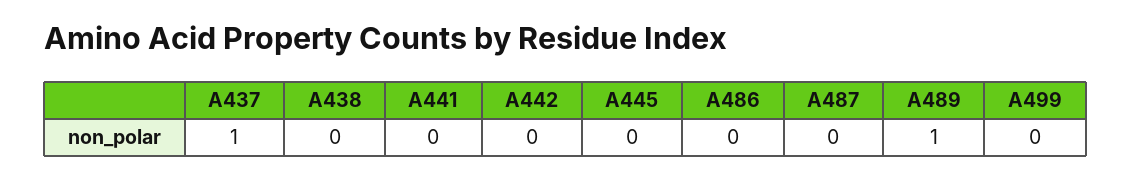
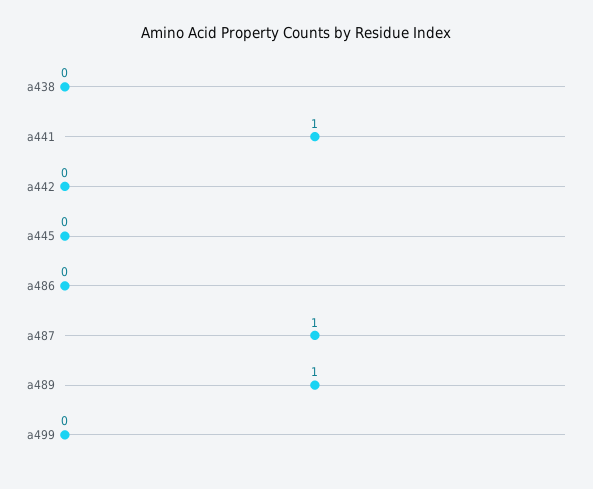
  {
-   "A437": 1,
    "A438": 0,
-   "A441": 0,
+   "A441": 1,
    "A442": 0,
    "A445": 0,
    "A486": 0,
-   "A487": 0,
+   "A487": 1,
    "A489": 1,
    "A499": 0
  }

